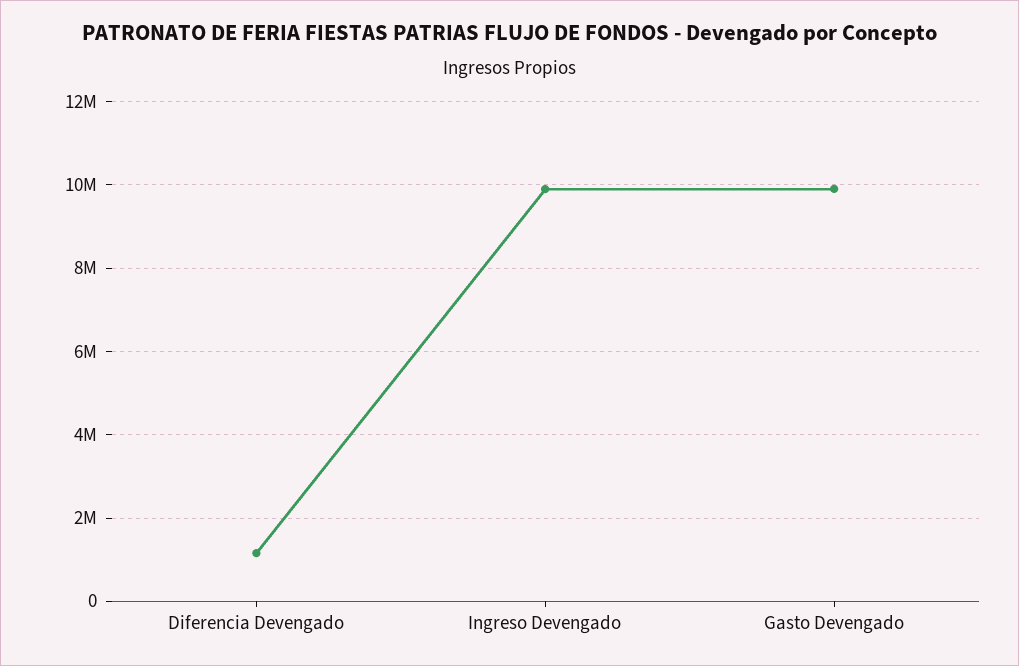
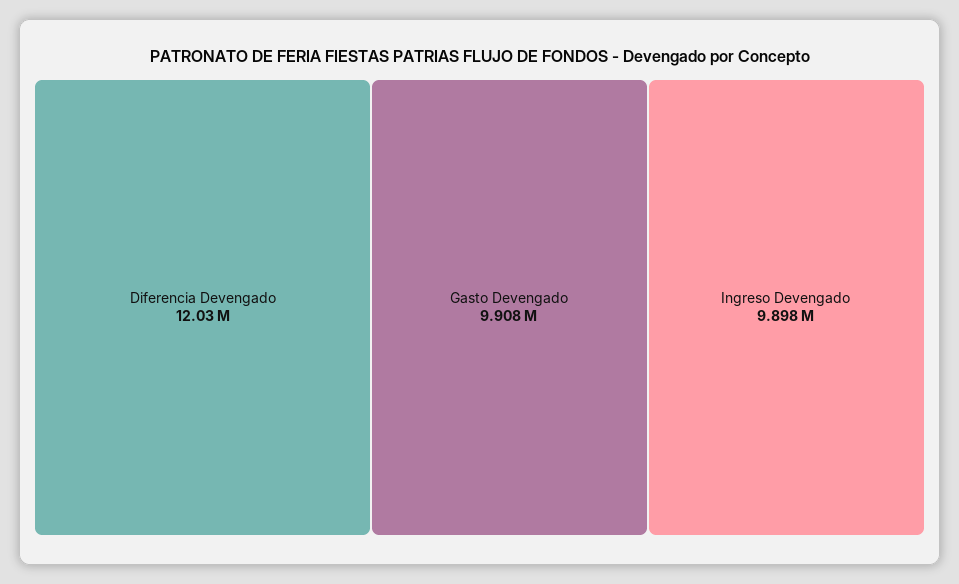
  {
-   "Diferencia Devengado": 1200000,
+   "Diferencia Devengado": 12030000,
    "Ingreso Devengado": 9898000,
    "Gasto Devengado": 9908000
  }

